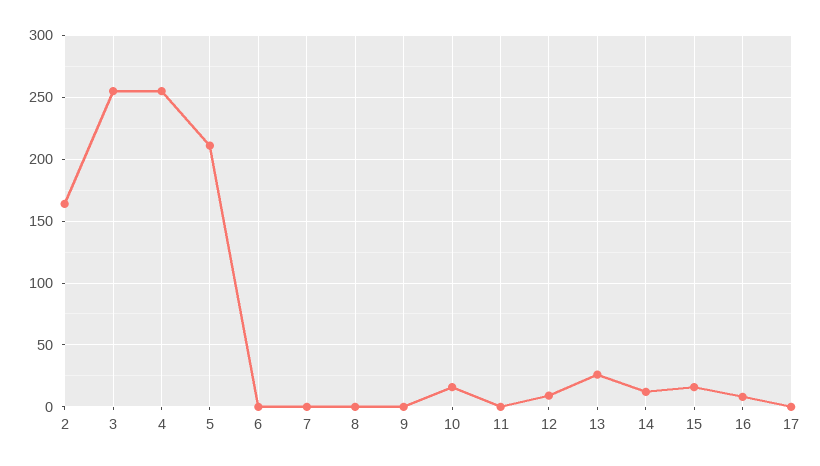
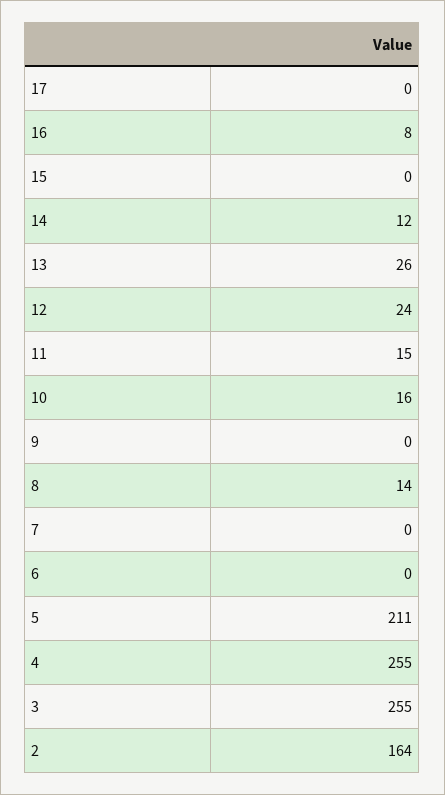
  {
    "2": 164,
    "3": 255,
    "4": 255,
    "5": 211,
    "6": 0,
    "7": 0,
-   "8": 0,
+   "8": 14,
    "9": 0,
    "10": 16,
-   "11": 0,
+   "11": 15,
-   "12": 10,
+   "12": 24,
    "13": 26,
    "14": 12,
-   "15": 15,
+   "15": 0,
    "16": 8,
    "17": 0
  }

